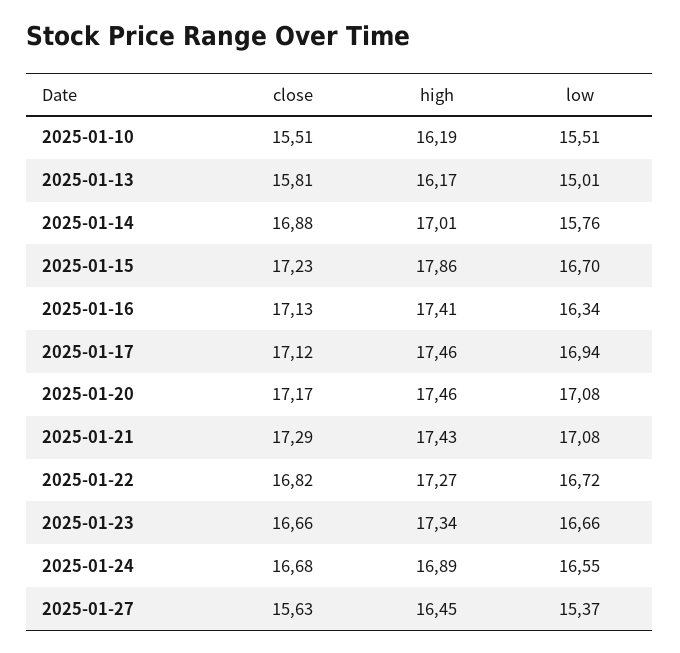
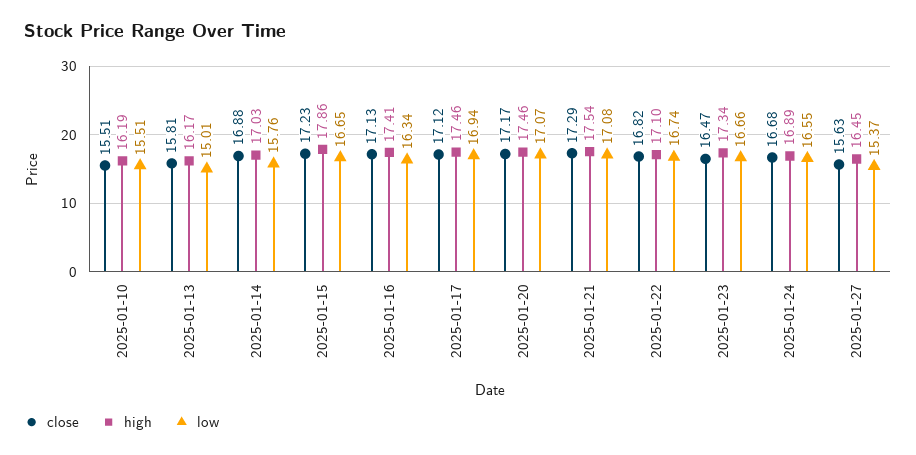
  {
    "close": {
      "2025-01-10": 15.51,
      "2025-01-13": 15.81,
      "2025-01-14": 16.88,
      "2025-01-15": 17.23,
      "2025-01-16": 17.13,
      "2025-01-17": 17.12,
      "2025-01-20": 17.17,
      "2025-01-21": 17.29,
      "2025-01-22": 16.82,
-     "2025-01-23": 16.66,
+     "2025-01-23": 16.47,
      "2025-01-24": 16.68,
      "2025-01-27": 15.63
    },
    "high": {
      "2025-01-10": 16.19,
      "2025-01-13": 16.17,
-     "2025-01-14": 17.01,
+     "2025-01-14": 17.03,
      "2025-01-15": 17.86,
      "2025-01-16": 17.41,
      "2025-01-17": 17.46,
      "2025-01-20": 17.46,
-     "2025-01-21": 17.43,
+     "2025-01-21": 17.54,
-     "2025-01-22": 17.27,
+     "2025-01-22": 17.1,
      "2025-01-23": 17.34,
      "2025-01-24": 16.89,
      "2025-01-27": 16.45
    },
    "low": {
      "2025-01-10": 15.51,
      "2025-01-13": 15.01,
      "2025-01-14": 15.76,
-     "2025-01-15": 16.7,
+     "2025-01-15": 16.65,
      "2025-01-16": 16.34,
      "2025-01-17": 16.94,
-     "2025-01-20": 17.08,
+     "2025-01-20": 17.07,
      "2025-01-21": 17.08,
-     "2025-01-22": 16.72,
+     "2025-01-22": 16.74,
      "2025-01-23": 16.66,
      "2025-01-24": 16.55,
      "2025-01-27": 15.37
    }
  }

